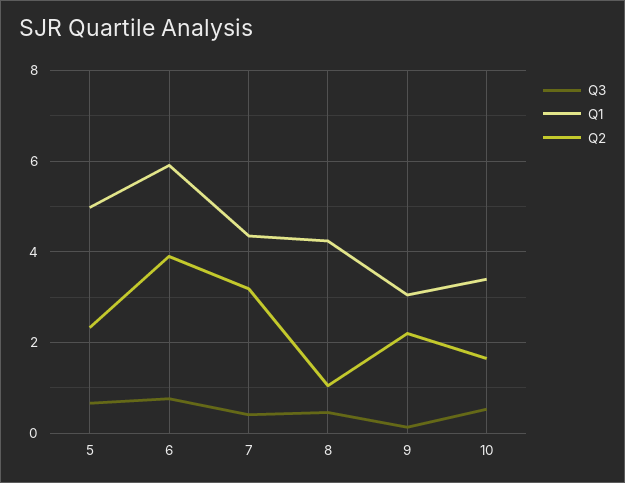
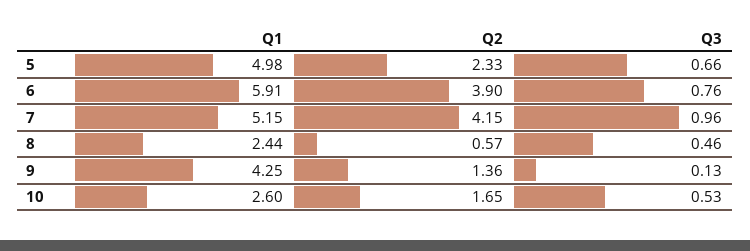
  {
    "Q3": {
      "5": 0.66,
      "6": 0.76,
-     "7": 0.4,
+     "7": 0.96,
      "8": 0.46,
      "9": 0.13,
      "10": 0.53
    },
    "Q1": {
      "5": 4.98,
      "6": 5.91,
-     "7": 4.4,
+     "7": 5.15,
-     "8": 4.2,
+     "8": 2.44,
-     "9": 3,
+     "9": 4.25,
-     "10": 3.4
+     "10": 2.6
    },
    "Q2": {
      "5": 2.33,
      "6": 3.9,
-     "7": 3.2,
+     "7": 4.15,
-     "8": 1,
+     "8": 0.57,
-     "9": 2.2,
+     "9": 1.36,
      "10": 1.65
    }
  }

